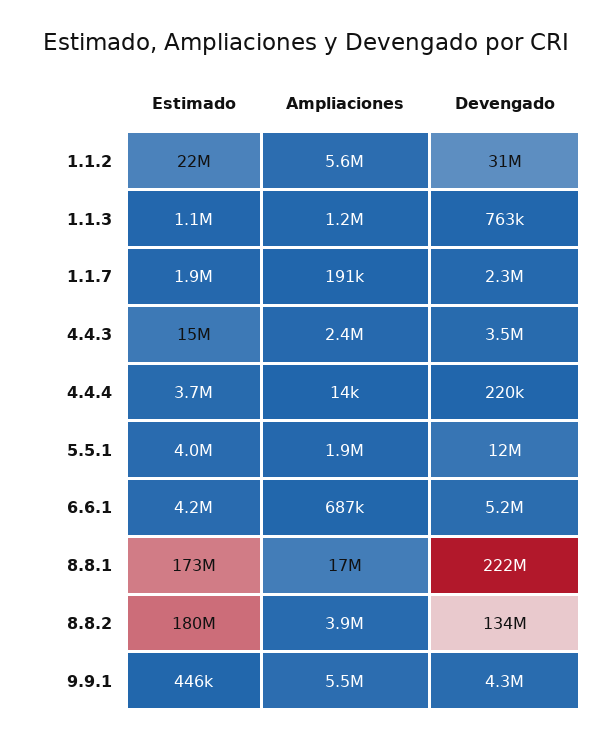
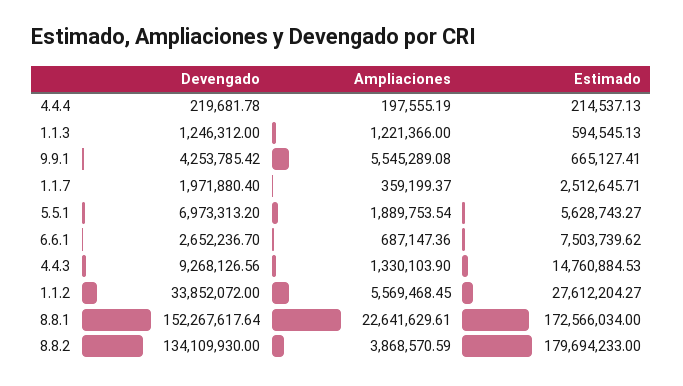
  {
    "Estimado": {
-     "1.1.2": 22000000,
+     "1.1.2": 27612204.27,
-     "1.1.3": 1100000,
+     "1.1.3": 594545.13,
-     "1.1.7": 1900000,
+     "1.1.7": 2512645.71,
      "4.4.3": 14760884.53,
-     "4.4.4": 3700000,
+     "4.4.4": 214537.13,
-     "5.5.1": 4000000,
+     "5.5.1": 5628743.27,
-     "6.6.1": 4200000,
+     "6.6.1": 7503739.62,
      "8.8.1": 172566034,
      "8.8.2": 179694233,
-     "9.9.1": 446000
+     "9.9.1": 665127.41
    },
    "Ampliaciones": {
      "1.1.2": 5569468.45,
      "1.1.3": 1221366,
-     "1.1.7": 191000,
+     "1.1.7": 359199.37,
-     "4.4.3": 2400000,
+     "4.4.3": 1330103.9,
-     "4.4.4": 14000,
+     "4.4.4": 197555.19,
      "5.5.1": 1889753.54,
      "6.6.1": 687147.36,
-     "8.8.1": 17000000,
+     "8.8.1": 22641629.61,
      "8.8.2": 3868570.59,
      "9.9.1": 5545289.08
    },
    "Devengado": {
-     "1.1.2": 31000000,
+     "1.1.2": 33852072,
-     "1.1.3": 763000,
+     "1.1.3": 1246312,
-     "1.1.7": 2300000,
+     "1.1.7": 1971880.4,
-     "4.4.3": 3500000,
+     "4.4.3": 9268126.56,
      "4.4.4": 219681.78,
-     "5.5.1": 12000000,
+     "5.5.1": 6973313.2,
-     "6.6.1": 5200000,
+     "6.6.1": 2652236.7,
-     "8.8.1": 222000000,
+     "8.8.1": 152267617.64,
      "8.8.2": 134109930,
      "9.9.1": 4253785.42
    }
  }

